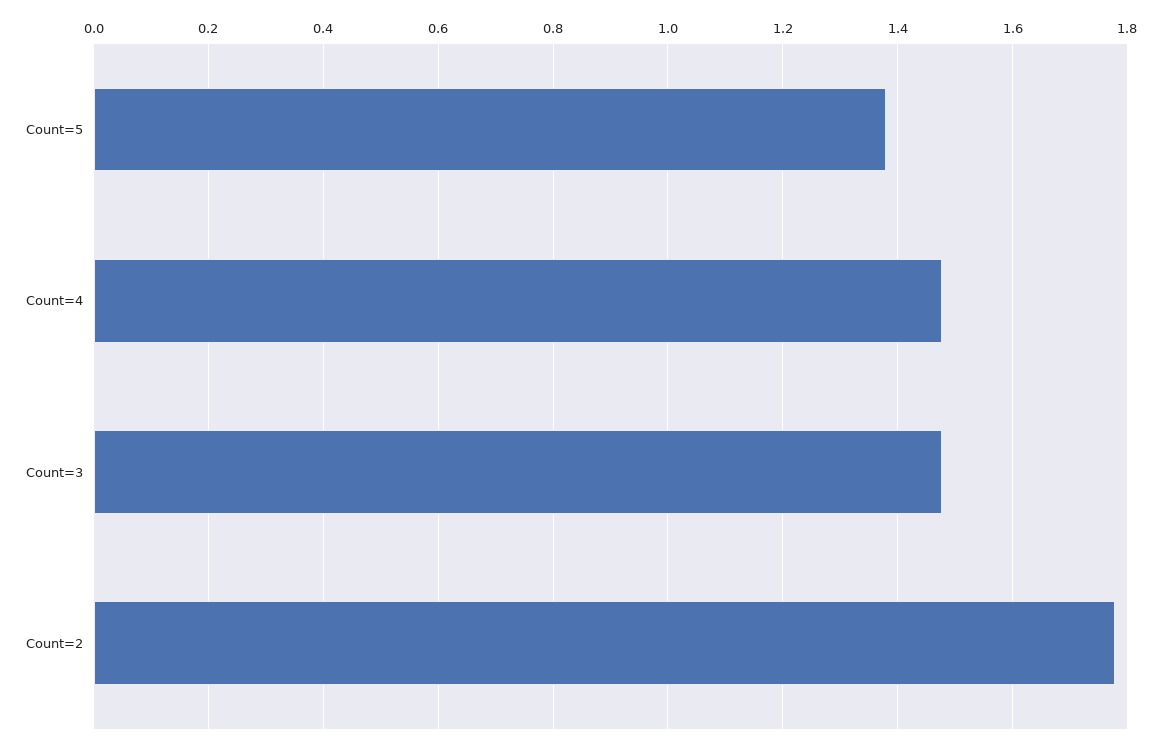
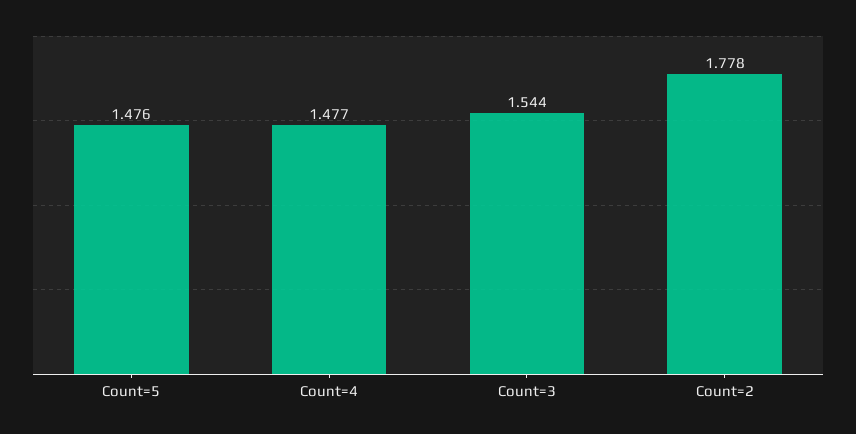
  {
-   "Count=5": 1.38,
+   "Count=5": 1.476,
    "Count=4": 1.477,
-   "Count=3": 1.48,
+   "Count=3": 1.544,
    "Count=2": 1.778
  }

